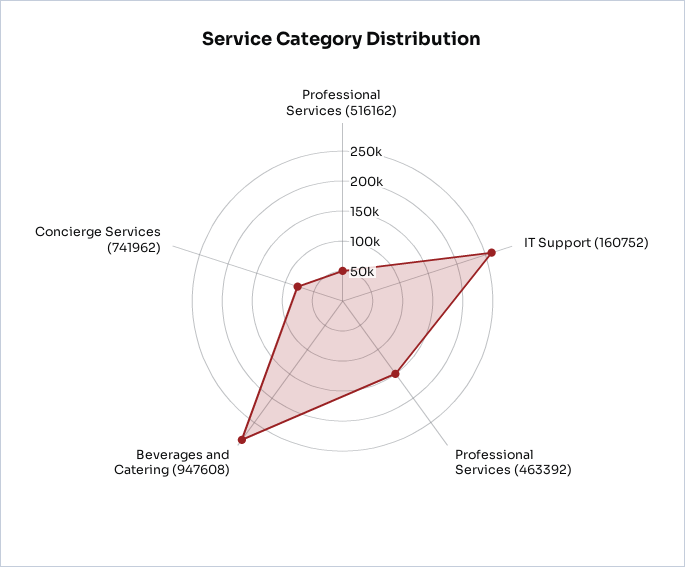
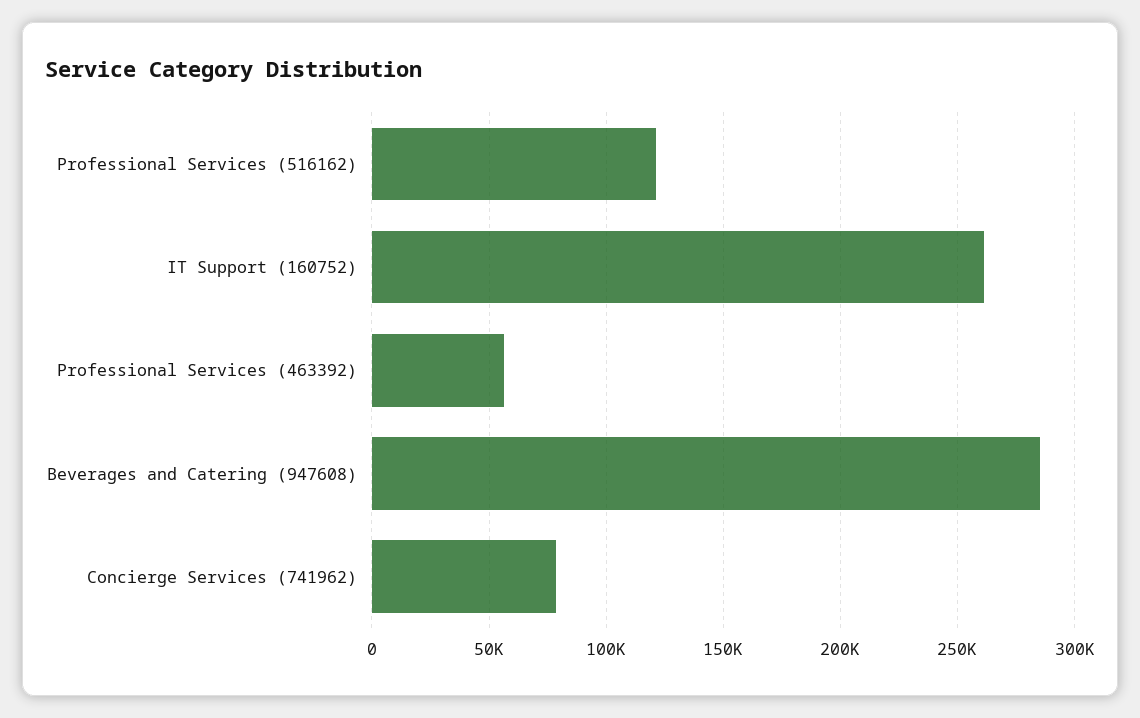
  {
-   "Professional Services (516162)": 50000,
+   "Professional Services (516162)": 120000,
    "IT Support (160752)": 260000,
-   "Professional Services (463392)": 150000,
+   "Professional Services (463392)": 55000,
    "Beverages and Catering (947608)": 285000,
    "Concierge Services (741962)": 80000
  }

